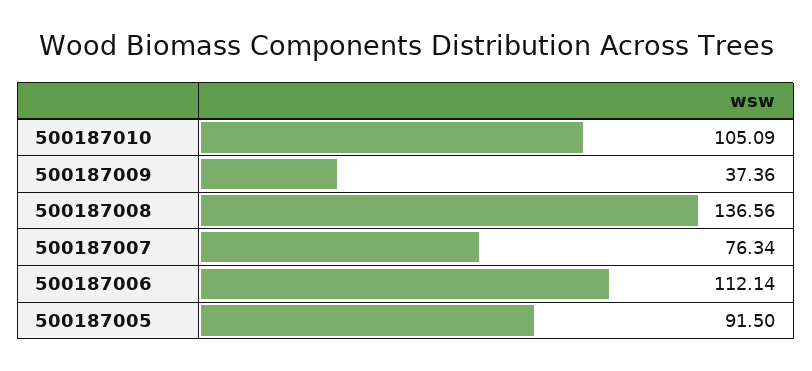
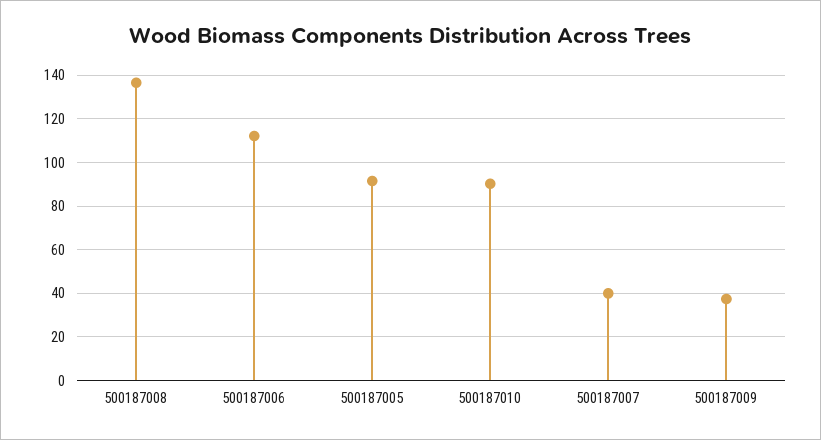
  {
-   "500187010": 105.09,
+   "500187010": 90,
    "500187009": 37.36,
    "500187008": 136.56,
-   "500187007": 76.34,
+   "500187007": 40,
    "500187006": 112.14,
    "500187005": 91.5
  }

